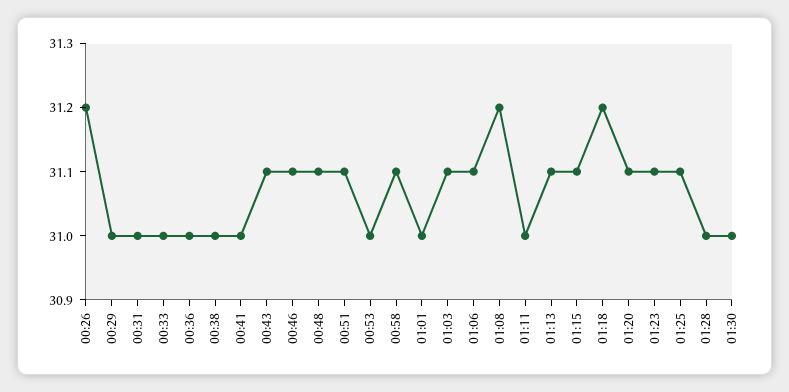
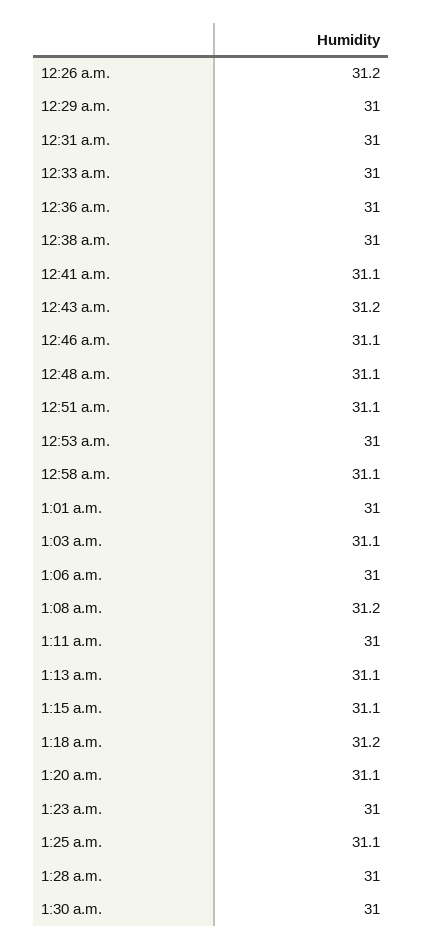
  {
    "00:26": 31.2,
    "00:29": 31,
    "00:31": 31,
    "00:33": 31,
    "00:36": 31,
    "00:38": 31,
-   "00:41": 31,
+   "00:41": 31.1,
-   "00:43": 31.1,
+   "00:43": 31.2,
    "00:46": 31.1,
    "00:48": 31.1,
    "00:51": 31.1,
    "00:53": 31,
    "00:58": 31.1,
    "01:01": 31,
    "01:03": 31.1,
-   "01:06": 31.1,
+   "01:06": 31,
    "01:08": 31.2,
    "01:11": 31,
    "01:13": 31.1,
    "01:15": 31.1,
    "01:18": 31.2,
    "01:20": 31.1,
-   "01:23": 31.1,
+   "01:23": 31,
    "01:25": 31.1,
    "01:28": 31,
    "01:30": 31
  }

